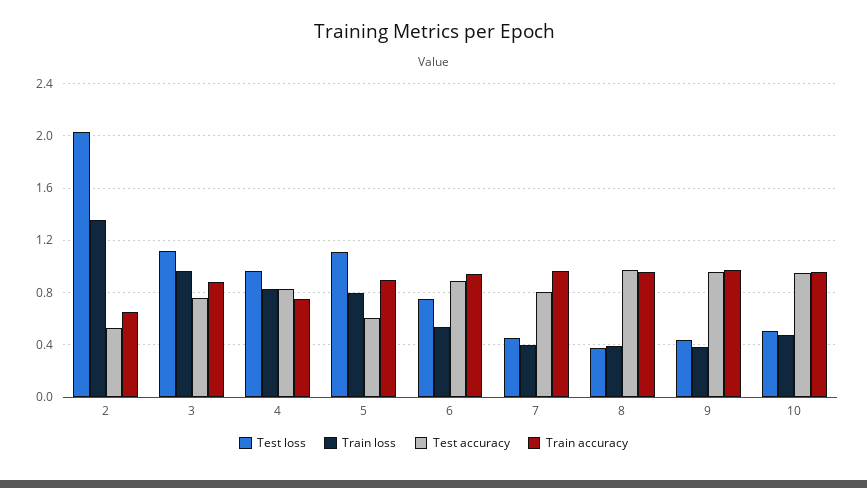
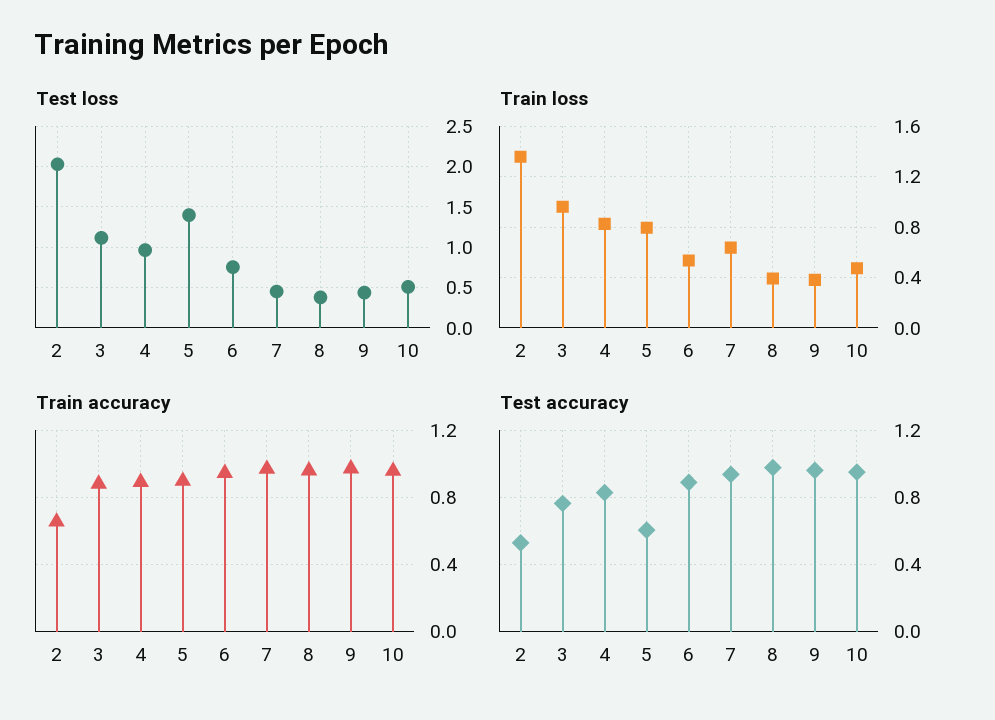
  {
    "Test loss": {
      "2": 2.05,
      "3": 1.1,
      "4": 0.95,
-     "5": 1.1,
+     "5": 1.4,
      "6": 0.75,
      "7": 0.45,
      "8": 0.4,
      "9": 0.45,
      "10": 0.5
    },
    "Train loss": {
      "2": 1.35,
      "3": 0.95,
      "4": 0.85,
      "5": 0.8,
      "6": 0.55,
-     "7": 0.4,
+     "7": 0.65,
      "8": 0.4,
      "9": 0.4,
      "10": 0.45
    },
    "Test accuracy": {
      "2": 0.55,
      "3": 0.75,
      "4": 0.85,
      "5": 0.6,
      "6": 0.9,
-     "7": 0.8,
+     "7": 0.95,
      "8": 1,
      "9": 0.95,
      "10": 0.95
    },
    "Train accuracy": {
      "2": 0.65,
      "3": 0.9,
-     "4": 0.75,
+     "4": 0.9,
      "5": 0.9,
      "6": 0.95,
      "7": 0.95,
      "8": 0.95,
      "9": 0.95,
      "10": 0.95
    }
  }

